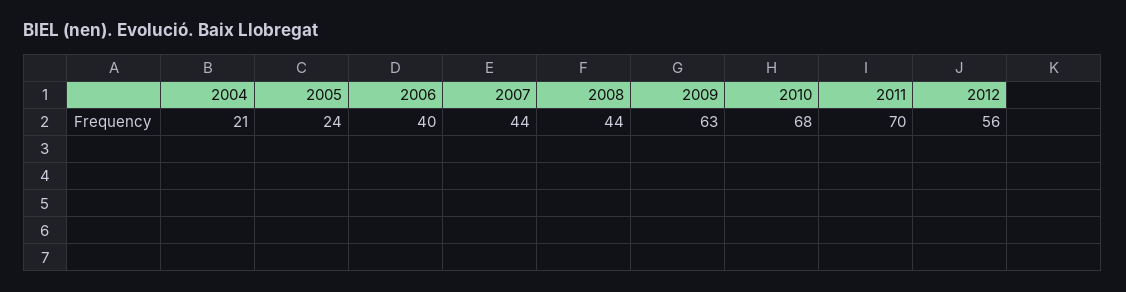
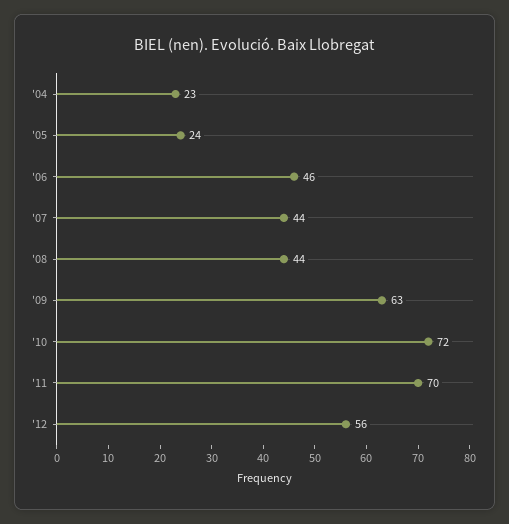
  {
-   "2004": 21,
+   "2004": 23,
    "2005": 24,
-   "2006": 40,
+   "2006": 46,
    "2007": 44,
    "2008": 44,
    "2009": 63,
-   "2010": 68,
+   "2010": 72,
    "2011": 70,
    "2012": 56
  }

